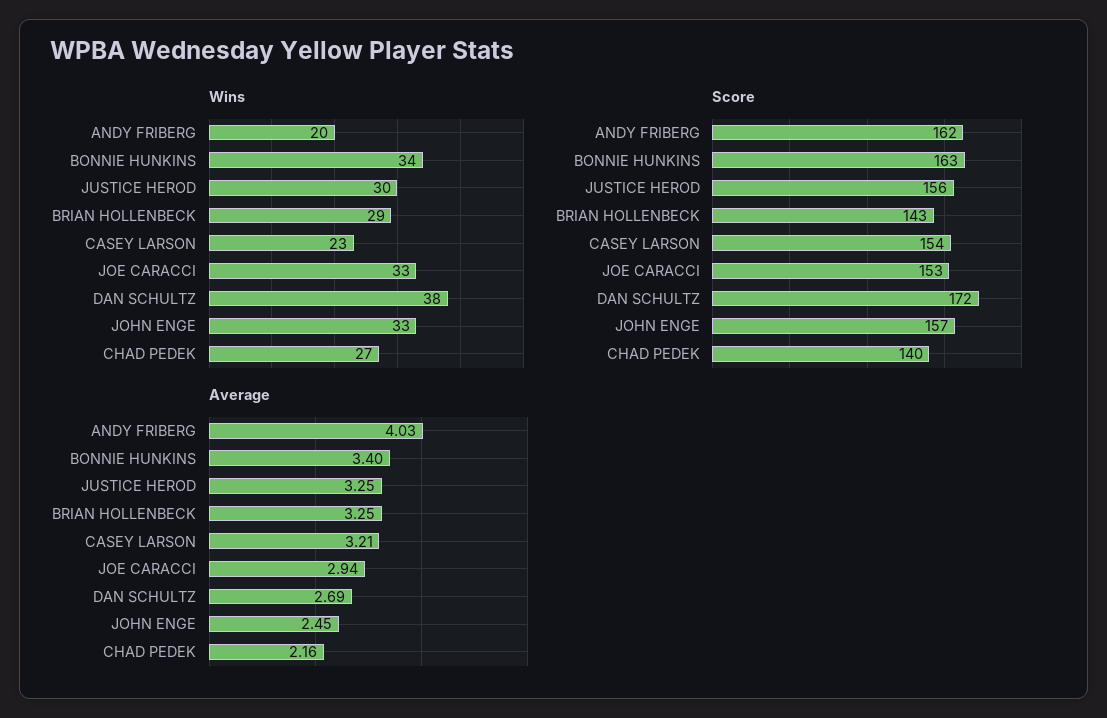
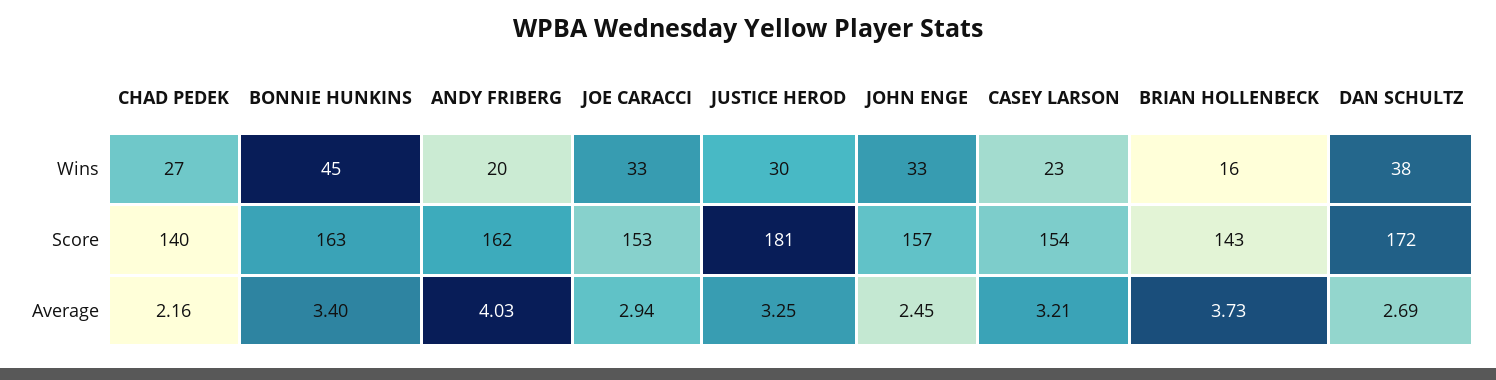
  {
    "Wins": {
      "ANDY FRIBERG": 20,
-     "BONNIE HUNKINS": 34,
+     "BONNIE HUNKINS": 45,
      "JUSTICE HEROD": 30,
-     "BRIAN HOLLENBECK": 29,
+     "BRIAN HOLLENBECK": 16,
      "CASEY LARSON": 23,
      "JOE CARACCI": 33,
      "DAN SCHULTZ": 38,
      "JOHN ENGE": 33,
      "CHAD PEDEK": 27
    },
    "Score": {
      "ANDY FRIBERG": 162,
      "BONNIE HUNKINS": 163,
-     "JUSTICE HEROD": 156,
+     "JUSTICE HEROD": 181,
      "BRIAN HOLLENBECK": 143,
      "CASEY LARSON": 154,
      "JOE CARACCI": 153,
      "DAN SCHULTZ": 172,
      "JOHN ENGE": 157,
      "CHAD PEDEK": 140
    },
    "Average": {
      "ANDY FRIBERG": 4.03,
      "BONNIE HUNKINS": 3.4,
      "JUSTICE HEROD": 3.25,
-     "BRIAN HOLLENBECK": 3.25,
+     "BRIAN HOLLENBECK": 3.73,
      "CASEY LARSON": 3.21,
      "JOE CARACCI": 2.94,
      "DAN SCHULTZ": 2.69,
      "JOHN ENGE": 2.45,
      "CHAD PEDEK": 2.16
    }
  }

